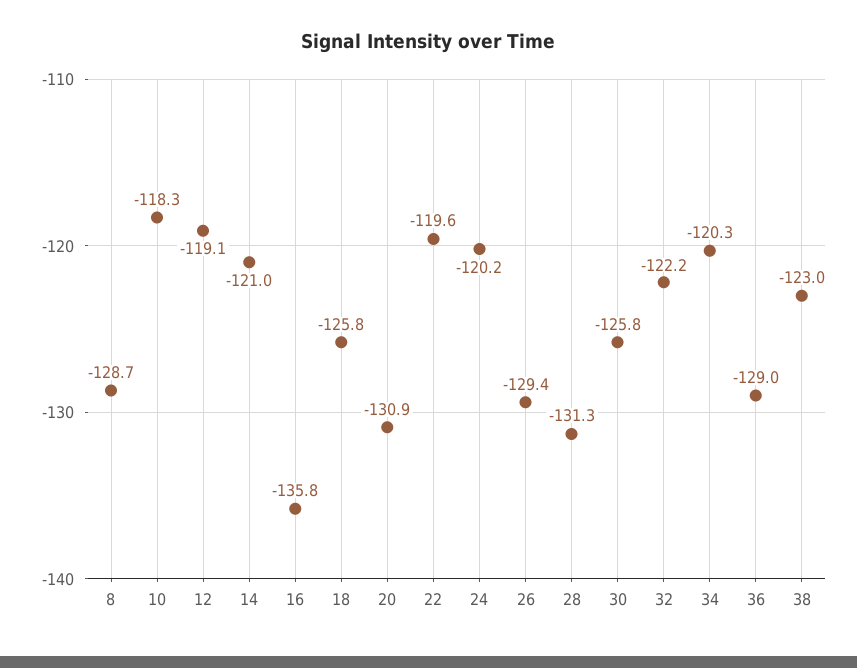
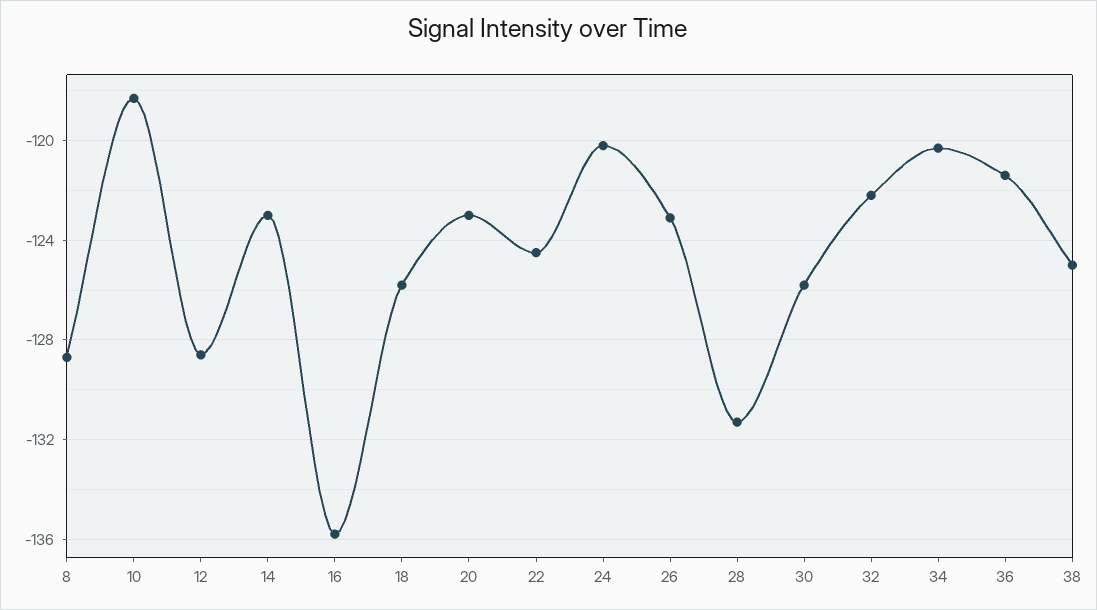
  {
    "8": -128.7,
    "10": -118.3,
-   "12": -119.1,
+   "12": -128.5,
-   "14": -121,
+   "14": -123,
    "16": -135.8,
    "18": -125.8,
-   "20": -130.9,
+   "20": -123,
-   "22": -119.6,
+   "22": -124.5,
    "24": -120.2,
-   "26": -129.4,
+   "26": -123,
    "28": -131.3,
    "30": -125.8,
    "32": -122.2,
    "34": -120.3,
-   "36": -129,
+   "36": -121.5,
-   "38": -123
+   "38": -125
  }

